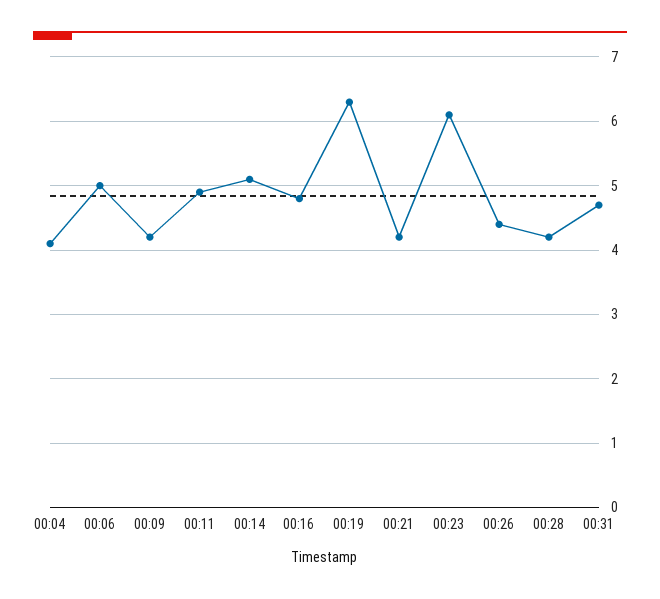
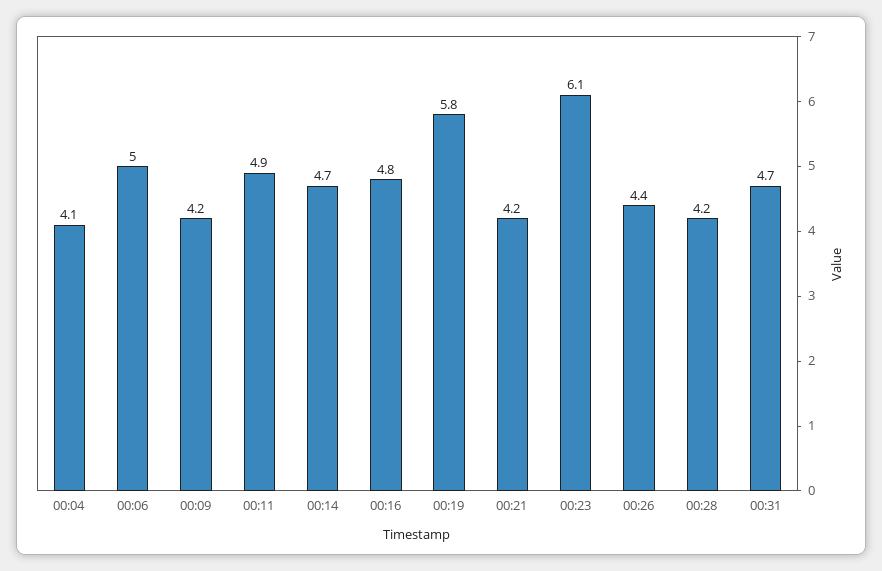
  {
    "00:04": 4.1,
    "00:06": 5,
    "00:09": 4.2,
    "00:11": 4.9,
-   "00:14": 5.1,
+   "00:14": 4.7,
    "00:16": 4.8,
-   "00:19": 6.3,
+   "00:19": 5.8,
    "00:21": 4.2,
    "00:23": 6.1,
    "00:26": 4.4,
    "00:28": 4.2,
    "00:31": 4.7
  }

